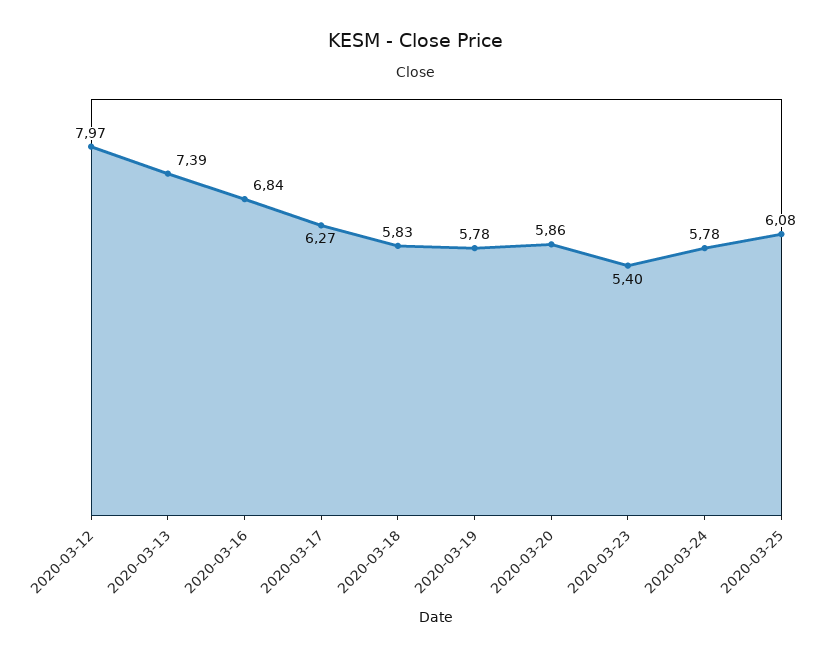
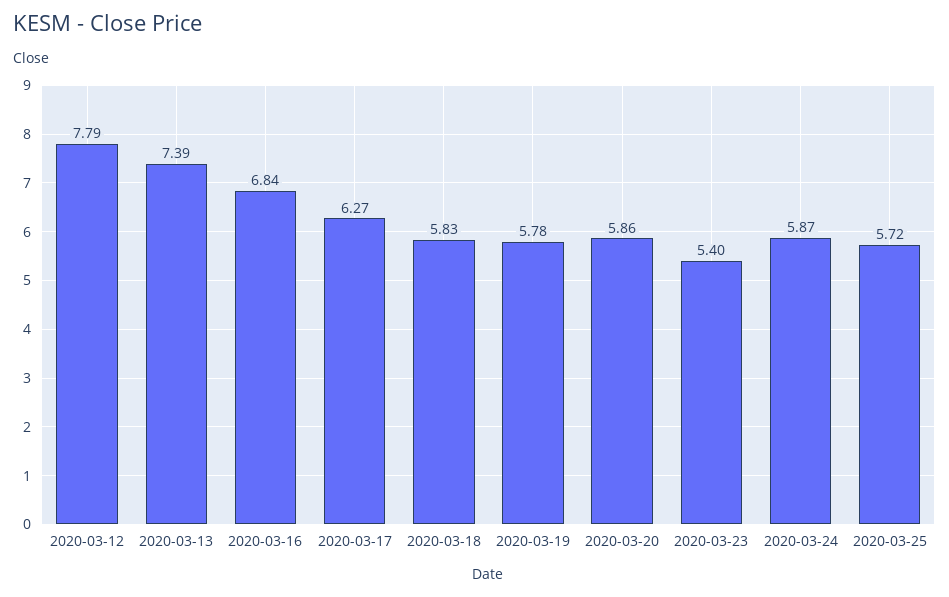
  {
-   "2020-03-12": 7.97,
+   "2020-03-12": 7.79,
    "2020-03-13": 7.39,
    "2020-03-16": 6.84,
    "2020-03-17": 6.27,
    "2020-03-18": 5.83,
    "2020-03-19": 5.78,
    "2020-03-20": 5.86,
    "2020-03-23": 5.4,
-   "2020-03-24": 5.78,
+   "2020-03-24": 5.87,
-   "2020-03-25": 6.08
+   "2020-03-25": 5.72
  }

